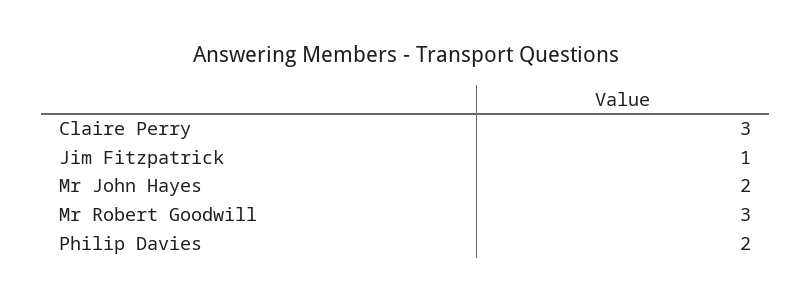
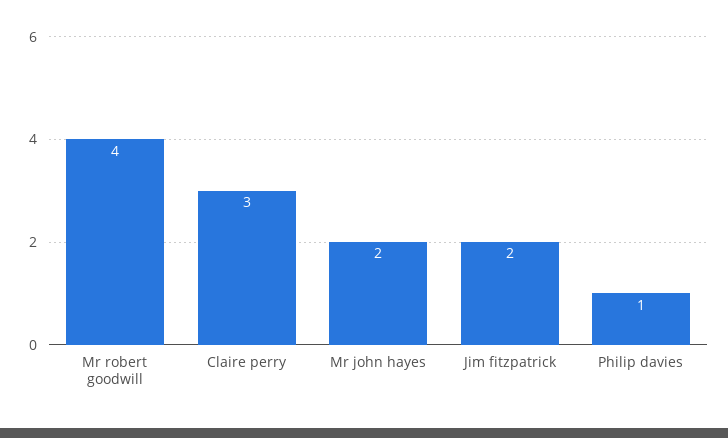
  {
    "Claire Perry": 3,
-   "Jim Fitzpatrick": 1,
+   "Jim Fitzpatrick": 2,
    "Mr John Hayes": 2,
-   "Mr Robert Goodwill": 3,
+   "Mr Robert Goodwill": 4,
-   "Philip Davies": 2
+   "Philip Davies": 1
  }

